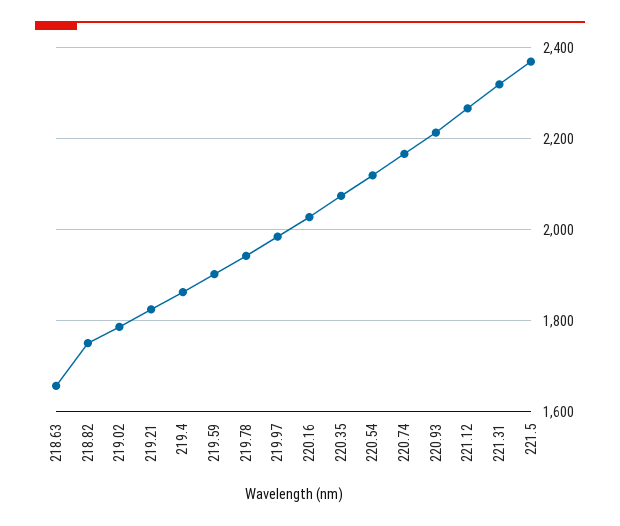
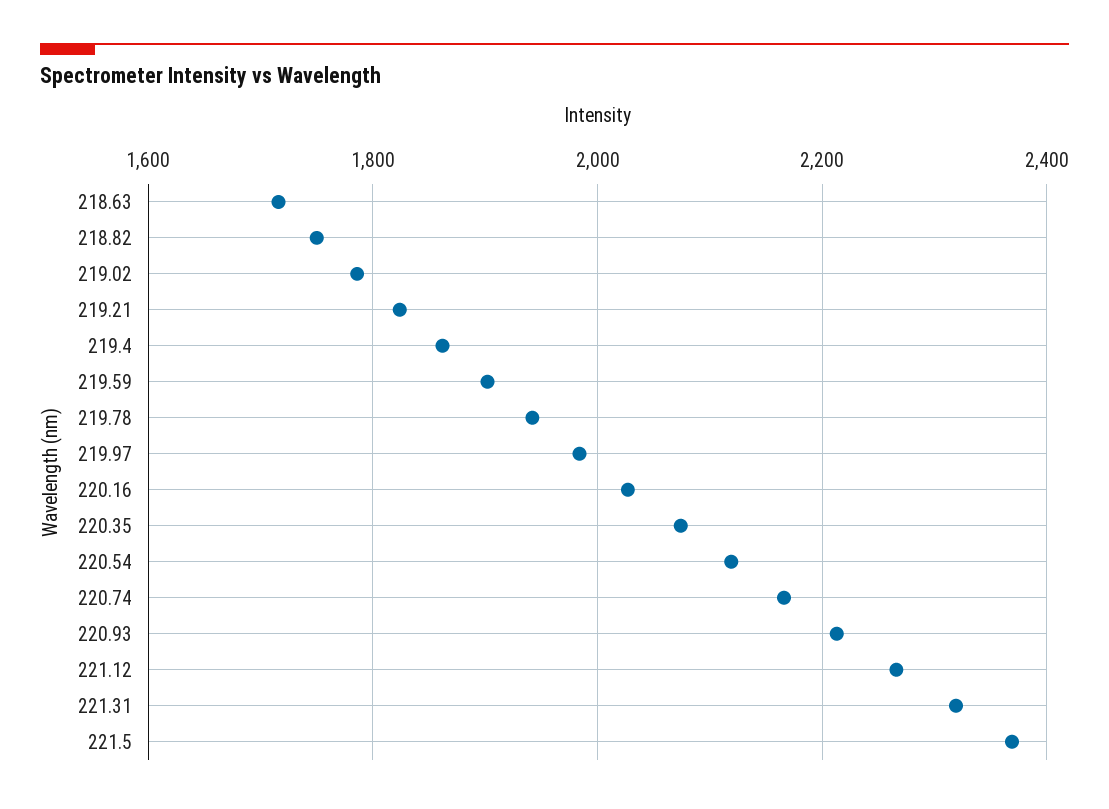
  {
-   "218.63": 1660,
+   "218.63": 1720,
    "218.82": 1760,
    "219.02": 1780,
    "219.21": 1820,
    "219.4": 1860,
    "219.59": 1900,
    "219.78": 1940,
    "219.97": 1980,
    "220.16": 2020,
    "220.35": 2080,
    "220.54": 2120,
    "220.74": 2160,
    "220.93": 2220,
    "221.12": 2260,
    "221.31": 2320,
    "221.5": 2360
  }

